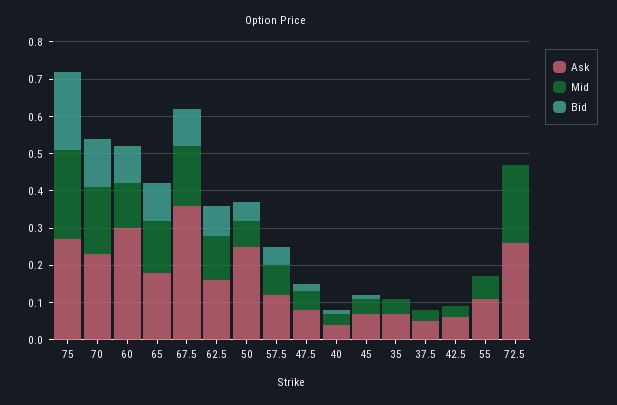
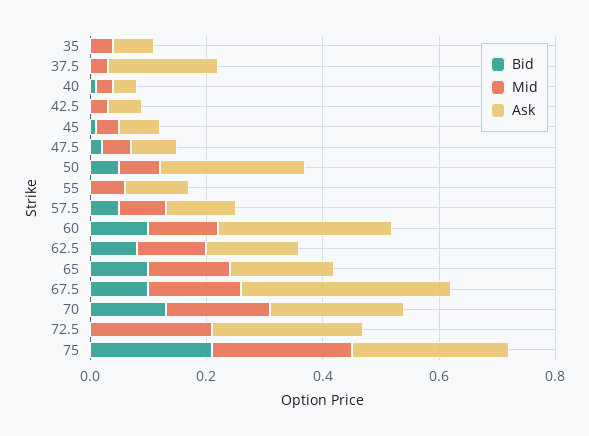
  {
    "Ask": {
      "75": 0.25,
      "70": 0.25,
      "60": 0.3,
      "65": 0.2,
      "67.5": 0.35,
      "62.5": 0.15,
      "50": 0.25,
      "57.5": 0.1,
      "47.5": 0.1,
      "40": 0.05,
      "45": 0.05,
      "35": 0.05,
-     "37.5": 0.05,
+     "37.5": 0.2,
      "42.5": 0.05,
      "55": 0.1,
      "72.5": 0.25
    },
    "Mid": {
      "75": 0.25,
      "70": 0.2,
      "60": 0.1,
      "65": 0.15,
      "67.5": 0.15,
      "62.5": 0.1,
      "50": 0.05,
      "57.5": 0.1,
      "47.5": 0.05,
      "40": 0.05,
      "45": 0.05,
      "35": 0.05,
      "37.5": 0.05,
      "42.5": 0.05,
      "55": 0.05,
      "72.5": 0.2
    },
    "Bid": {
      "75": 0.2,
      "70": 0.15,
      "60": 0.1,
      "65": 0.1,
      "67.5": 0.1,
      "62.5": 0.1,
      "50": 0.05,
      "57.5": 0.05,
      "47.5": 0,
      "40": 0,
      "45": 0,
      "35": 0,
      "37.5": 0,
      "42.5": 0,
      "55": 0,
      "72.5": 0
    }
  }

